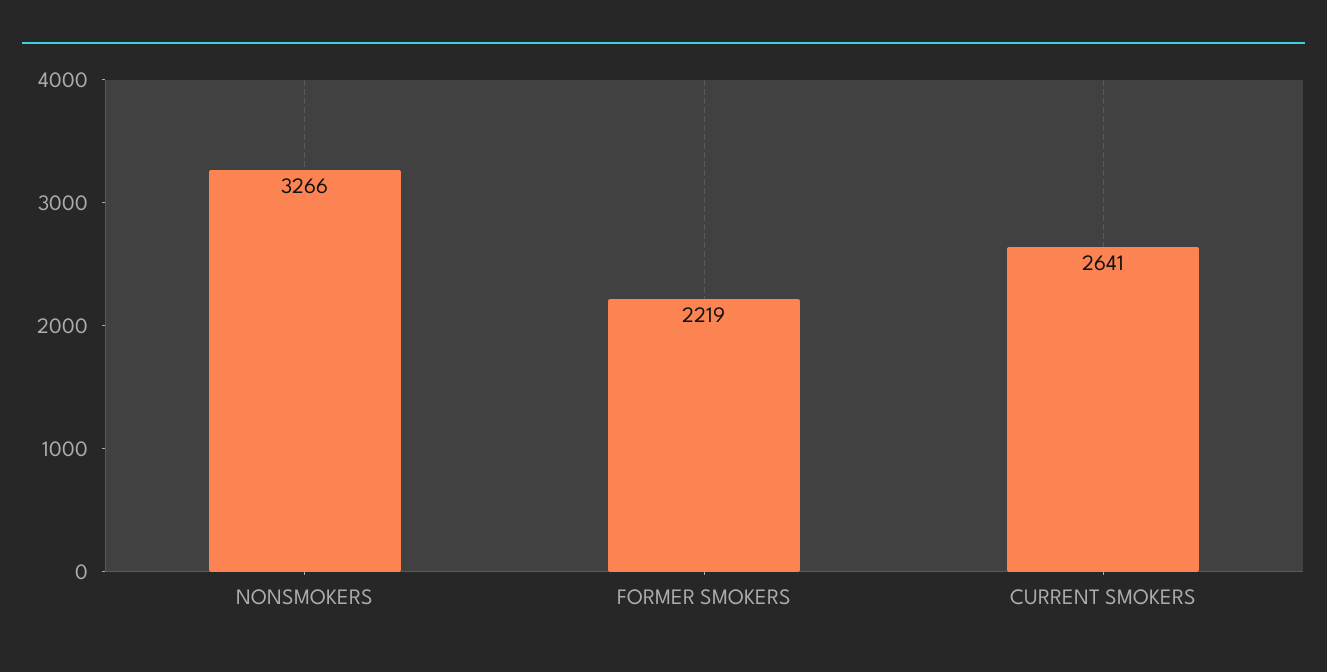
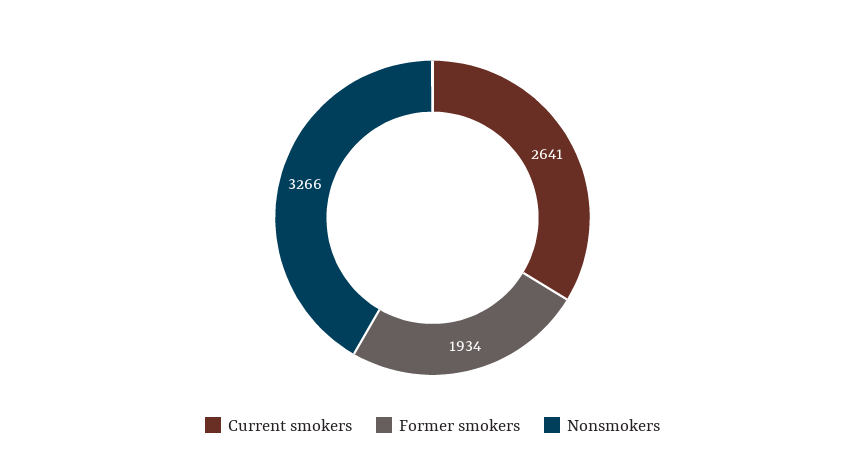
  {
    "NONSMOKERS": 3266,
-   "FORMER SMOKERS": 2219,
+   "FORMER SMOKERS": 1934,
    "CURRENT SMOKERS": 2641
  }

